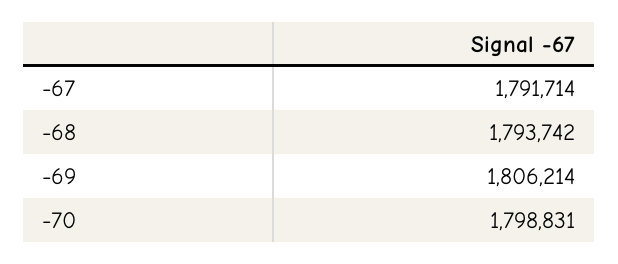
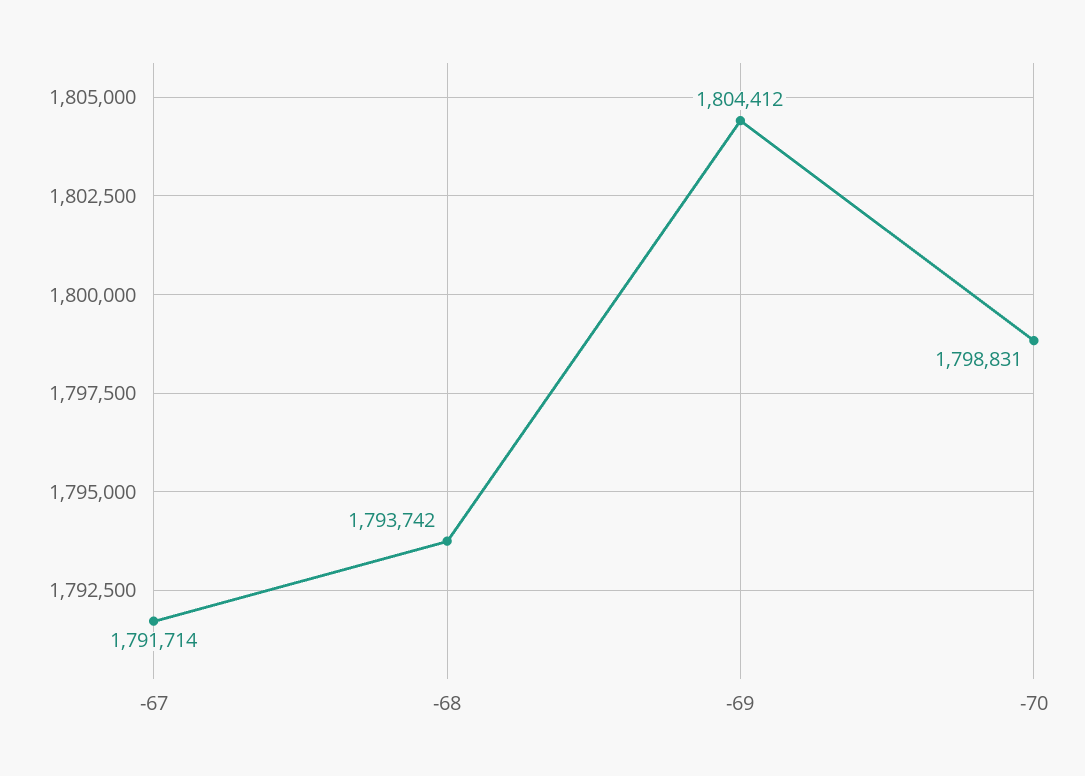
  {
    "-67": 1791714,
    "-68": 1793742,
-   "-69": 1806214,
+   "-69": 1804412,
    "-70": 1798831
  }

